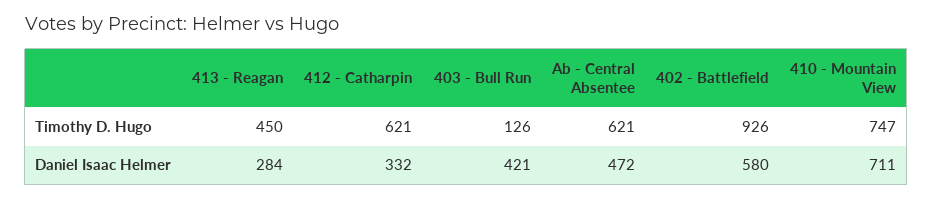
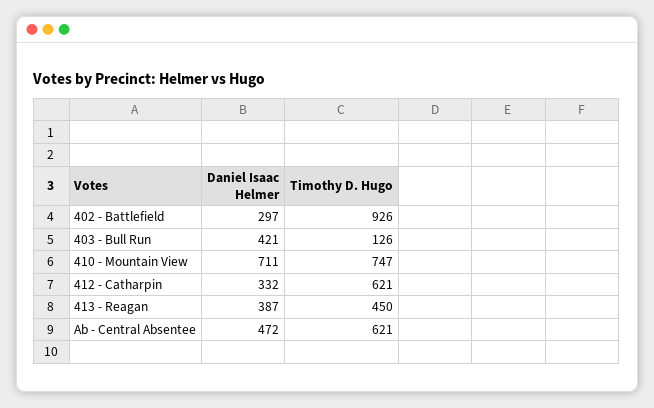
  {
    "413 - Reagan": {
      "Timothy D. Hugo": 450,
-     "Daniel Isaac Helmer": 284
+     "Daniel Isaac Helmer": 387
    },
    "412 - Catharpin": {
      "Timothy D. Hugo": 621,
      "Daniel Isaac Helmer": 332
    },
    "403 - Bull Run": {
      "Timothy D. Hugo": 126,
      "Daniel Isaac Helmer": 421
    },
    "Ab - Central Absentee": {
      "Timothy D. Hugo": 621,
      "Daniel Isaac Helmer": 472
    },
    "402 - Battlefield": {
      "Timothy D. Hugo": 926,
-     "Daniel Isaac Helmer": 580
+     "Daniel Isaac Helmer": 297
    },
    "410 - Mountain View": {
      "Timothy D. Hugo": 747,
      "Daniel Isaac Helmer": 711
    }
  }

